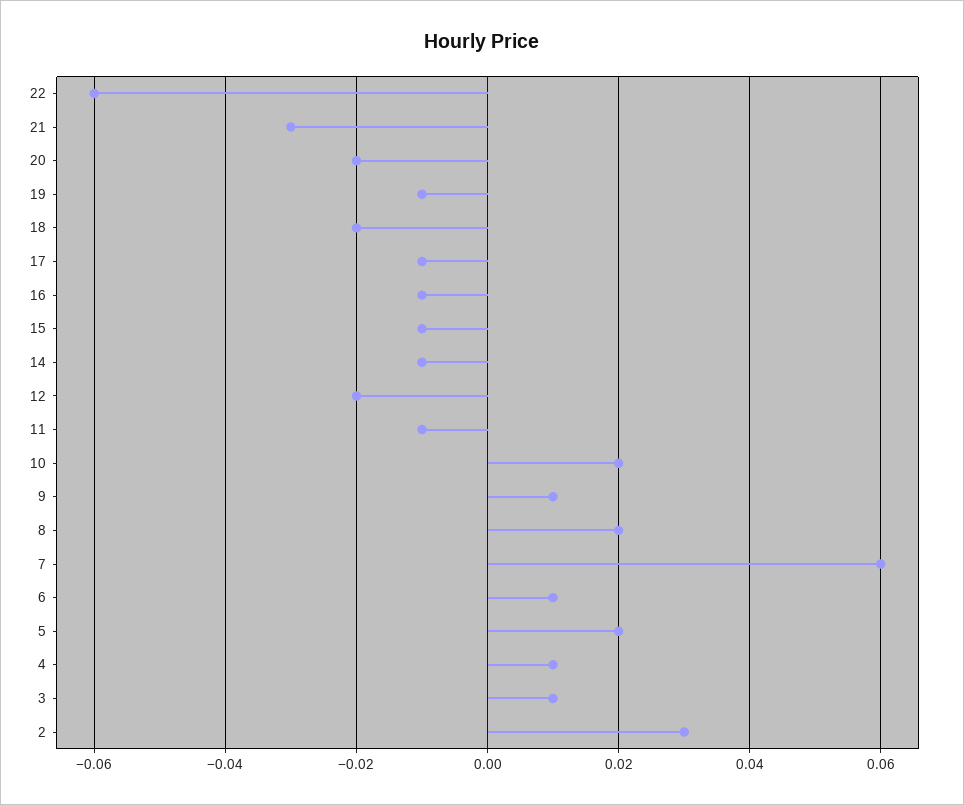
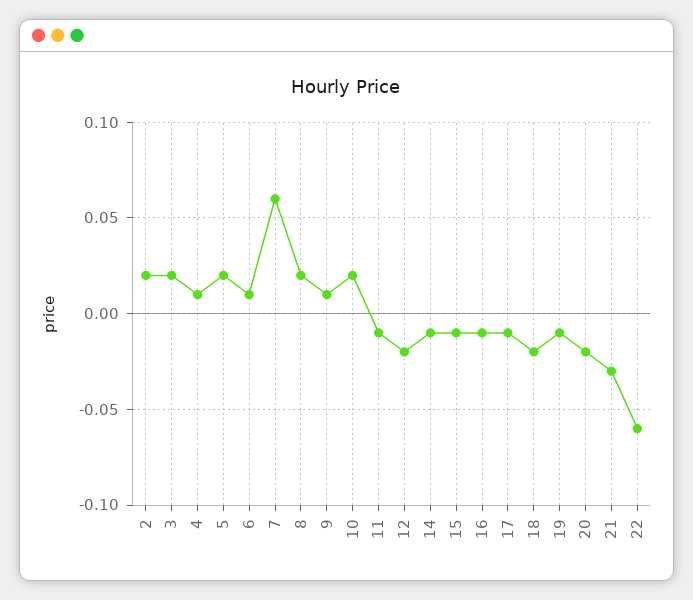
  {
    "22": -0.06,
    "21": -0.03,
    "20": -0.02,
    "19": -0.01,
    "18": -0.02,
    "17": -0.01,
    "16": -0.01,
    "15": -0.01,
    "14": -0.01,
    "12": -0.02,
    "11": -0.01,
    "10": 0.02,
    "9": 0.01,
    "8": 0.02,
    "7": 0.06,
    "6": 0.01,
    "5": 0.02,
    "4": 0.01,
-   "3": 0.01,
+   "3": 0.02,
-   "2": 0.03
+   "2": 0.02
  }

